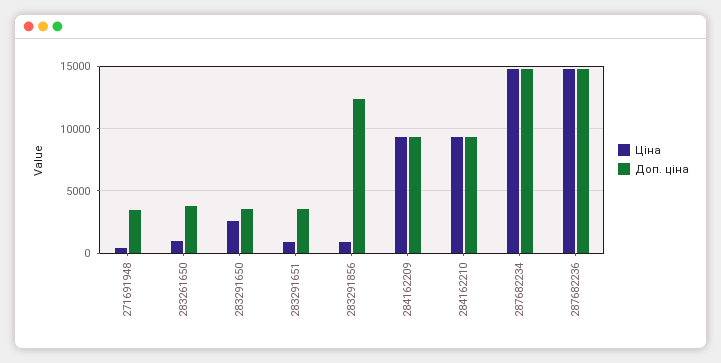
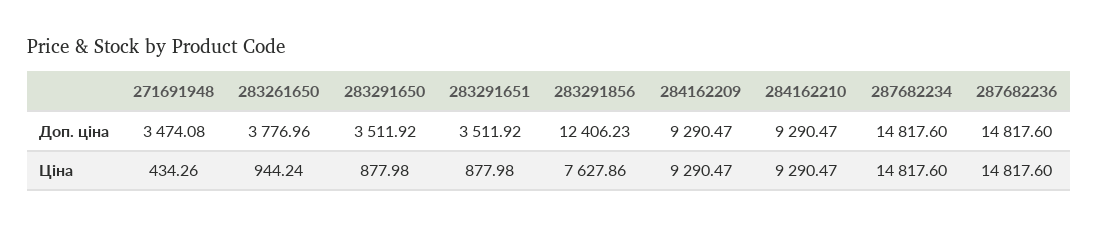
  {
    "Ціна": {
      "271691948": 434.26,
      "283261650": 944.24,
-     "283291650": 2500,
+     "283291650": 877.98,
      "283291651": 877.98,
-     "283291856": 1000,
+     "283291856": 7627.86,
      "284162209": 9290.47,
      "284162210": 9290.47,
      "287682234": 14817.6,
      "287682236": 14817.6
    },
    "Доп. ціна": {
      "271691948": 3474.08,
      "283261650": 3776.96,
      "283291650": 3511.92,
      "283291651": 3511.92,
      "283291856": 12406.23,
      "284162209": 9290.47,
      "284162210": 9290.47,
      "287682234": 14817.6,
      "287682236": 14817.6
    }
  }

